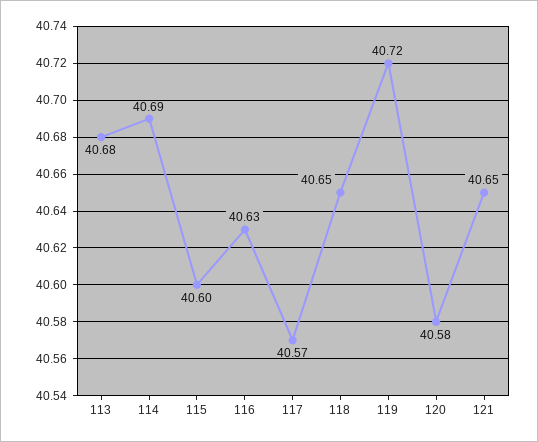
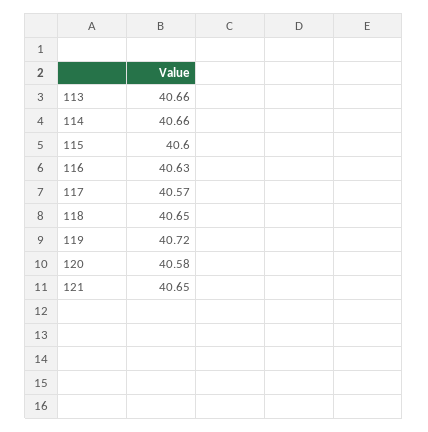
  {
-   "113": 40.68,
+   "113": 40.66,
-   "114": 40.69,
+   "114": 40.66,
    "115": 40.6,
    "116": 40.63,
    "117": 40.57,
    "118": 40.65,
    "119": 40.72,
    "120": 40.58,
    "121": 40.65
  }

